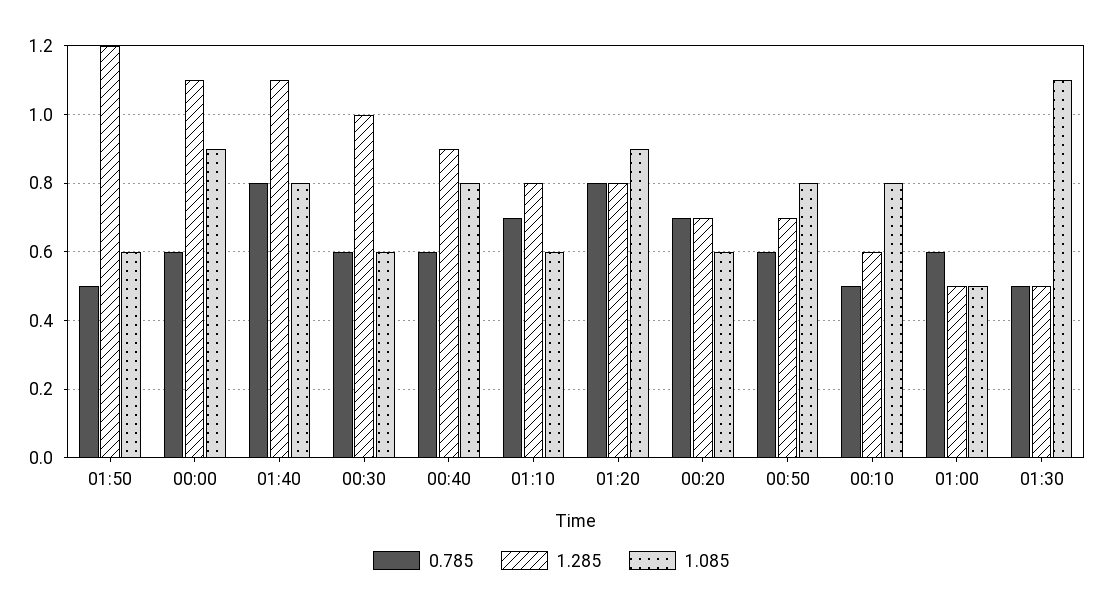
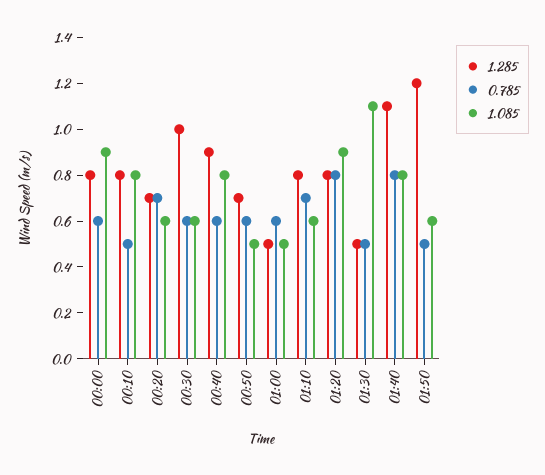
  {
    "0.785": {
      "01:50": 0.5,
      "00:00": 0.6,
      "01:40": 0.8,
      "00:30": 0.6,
      "00:40": 0.6,
      "01:10": 0.7,
      "01:20": 0.8,
      "00:20": 0.7,
      "00:50": 0.6,
      "00:10": 0.5,
      "01:00": 0.6,
      "01:30": 0.5
    },
    "1.285": {
      "01:50": 1.2,
-     "00:00": 1.1,
+     "00:00": 0.8,
      "01:40": 1.1,
      "00:30": 1,
      "00:40": 0.9,
      "01:10": 0.8,
      "01:20": 0.8,
      "00:20": 0.7,
      "00:50": 0.7,
-     "00:10": 0.6,
+     "00:10": 0.8,
      "01:00": 0.5,
      "01:30": 0.5
    },
    "1.085": {
      "01:50": 0.6,
      "00:00": 0.9,
      "01:40": 0.8,
      "00:30": 0.6,
      "00:40": 0.8,
      "01:10": 0.6,
      "01:20": 0.9,
      "00:20": 0.6,
-     "00:50": 0.8,
+     "00:50": 0.5,
      "00:10": 0.8,
      "01:00": 0.5,
      "01:30": 1.1
    }
  }

